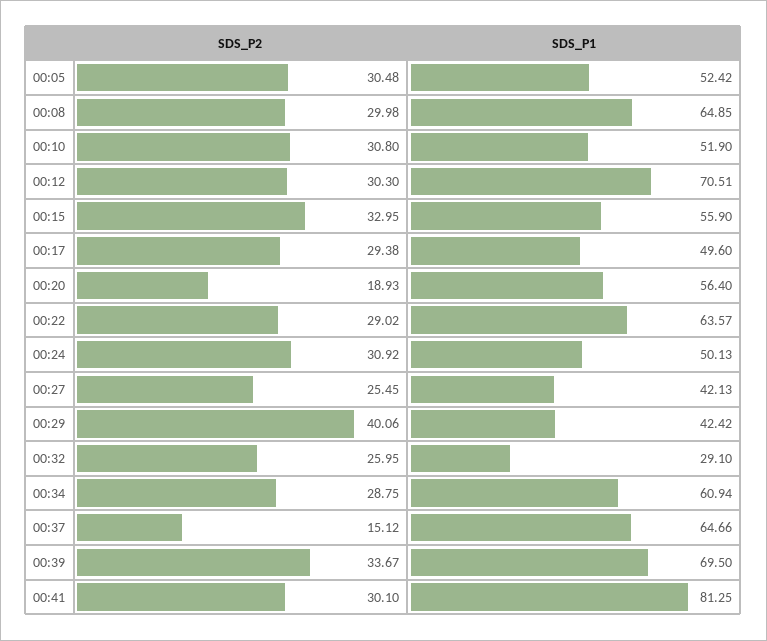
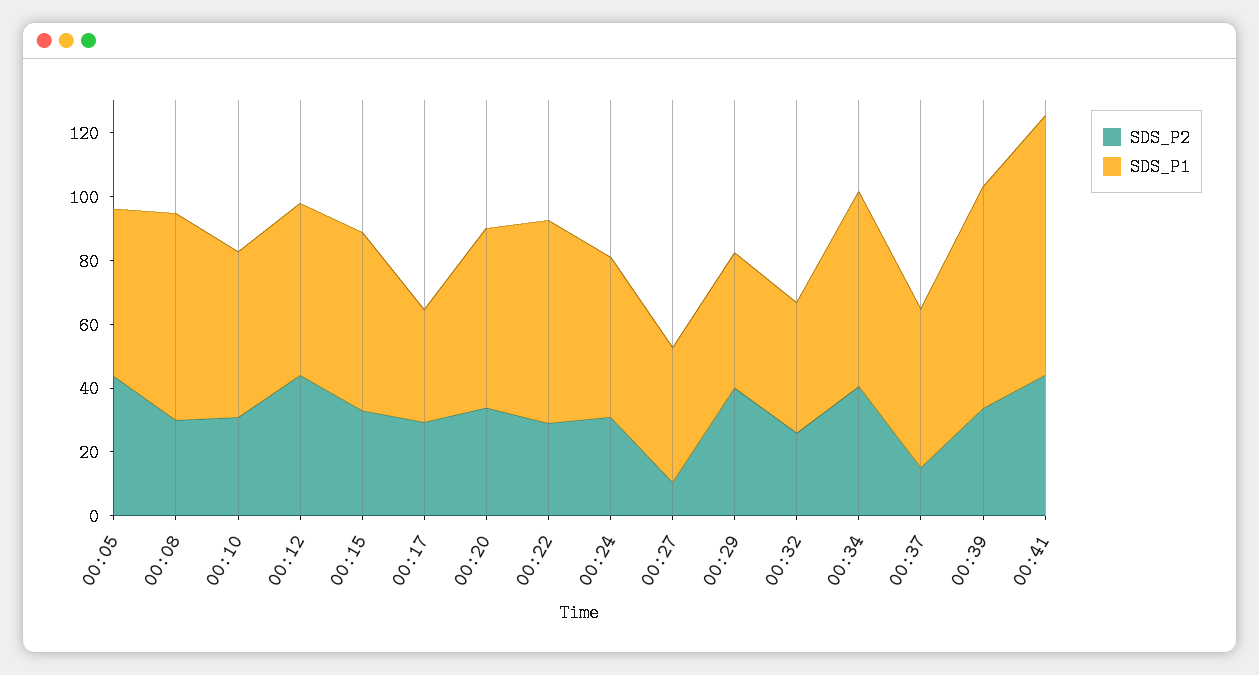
  {
    "SDS_P2": {
-     "00:05": 30.48,
+     "00:05": 45,
      "00:08": 29.98,
      "00:10": 30.8,
-     "00:12": 30.3,
+     "00:12": 45,
      "00:15": 32.95,
      "00:17": 29.38,
-     "00:20": 18.93,
+     "00:20": 35,
      "00:22": 29.02,
      "00:24": 30.92,
-     "00:27": 25.45,
+     "00:27": 10,
      "00:29": 40.06,
      "00:32": 25.95,
-     "00:34": 28.75,
+     "00:34": 40,
      "00:37": 15.12,
      "00:39": 33.67,
-     "00:41": 30.1
+     "00:41": 45
    },
    "SDS_P1": {
      "00:05": 52.42,
      "00:08": 64.85,
      "00:10": 51.9,
-     "00:12": 70.51,
+     "00:12": 55,
      "00:15": 55.9,
-     "00:17": 49.6,
+     "00:17": 35,
      "00:20": 56.4,
      "00:22": 63.57,
      "00:24": 50.13,
      "00:27": 42.13,
      "00:29": 42.42,
-     "00:32": 29.1,
+     "00:32": 40,
      "00:34": 60.94,
-     "00:37": 64.66,
+     "00:37": 50,
      "00:39": 69.5,
      "00:41": 81.25
    }
  }

